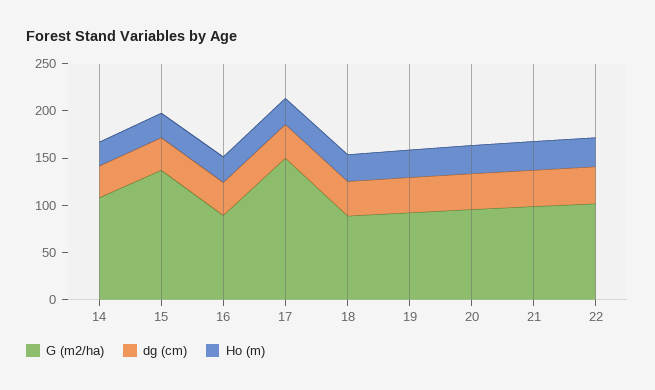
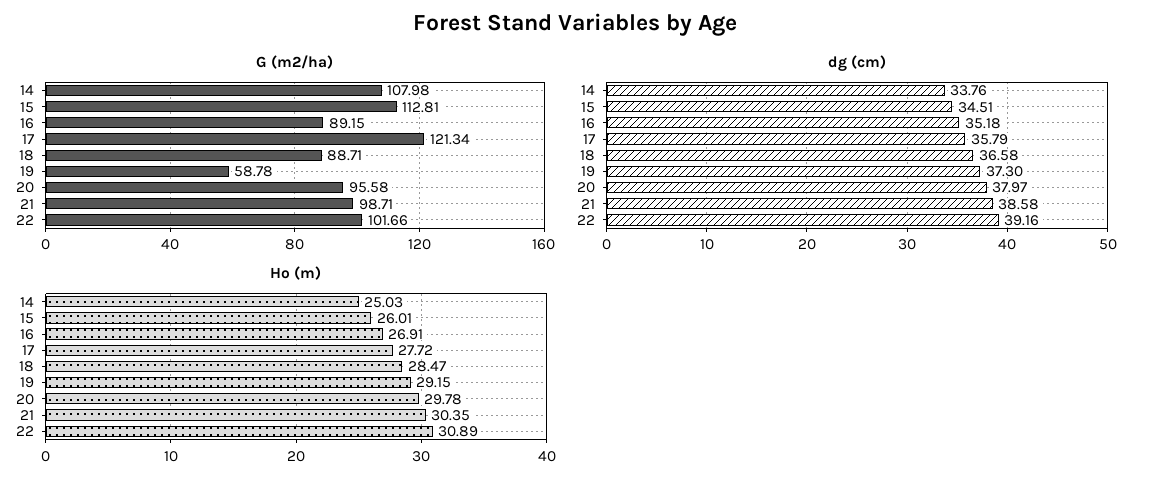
  {
    "G (m2/ha)": {
      "14": 107.98,
-     "15": 140,
+     "15": 112.81,
      "16": 89.15,
-     "17": 150,
+     "17": 121.34,
      "18": 88.71,
-     "19": 90,
+     "19": 58.78,
      "20": 95.58,
      "21": 98.71,
      "22": 101.66
    },
    "dg (cm)": {
      "14": 33.76,
      "15": 34.51,
      "16": 35.18,
      "17": 35.79,
      "18": 36.58,
      "19": 37.3,
      "20": 37.97,
      "21": 38.58,
      "22": 39.16
    },
    "Ho (m)": {
      "14": 25.03,
      "15": 26.01,
      "16": 26.91,
      "17": 27.72,
      "18": 28.47,
      "19": 29.15,
      "20": 29.78,
      "21": 30.35,
      "22": 30.89
    }
  }

